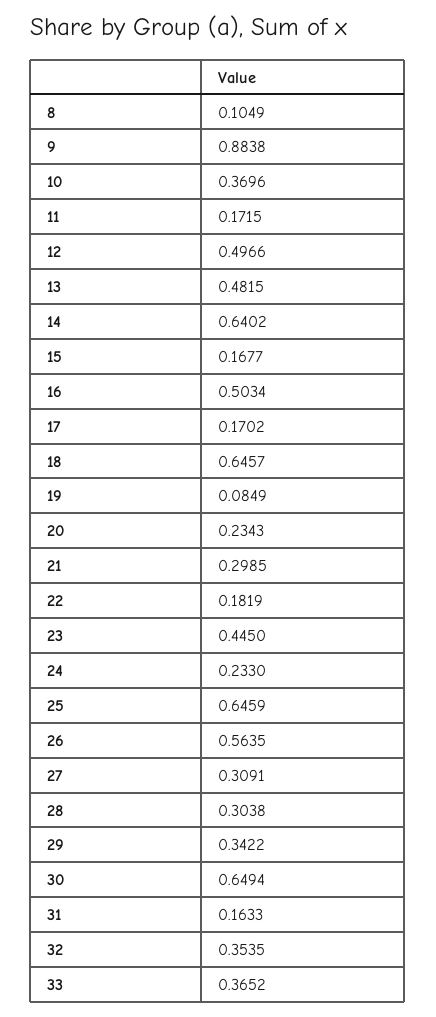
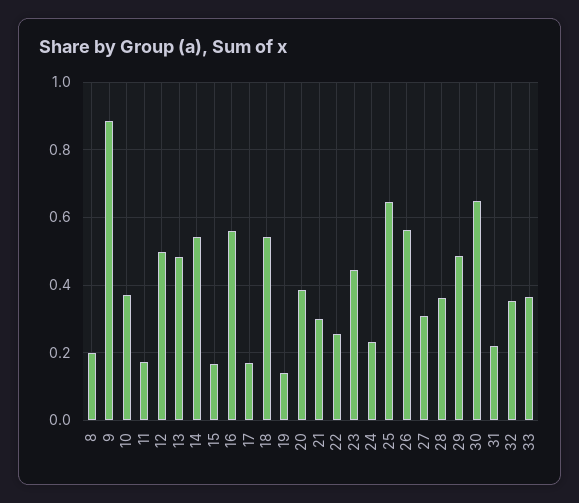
  {
-   "8": 0.1049,
+   "8": 0.2,
    "9": 0.8838,
    "10": 0.3696,
    "11": 0.1715,
    "12": 0.4966,
    "13": 0.4815,
-   "14": 0.6402,
+   "14": 0.54,
    "15": 0.1677,
-   "16": 0.5034,
+   "16": 0.56,
    "17": 0.1702,
-   "18": 0.6457,
+   "18": 0.54,
-   "19": 0.0849,
+   "19": 0.14,
-   "20": 0.2343,
+   "20": 0.38,
    "21": 0.2985,
-   "22": 0.1819,
+   "22": 0.26,
    "23": 0.445,
    "24": 0.233,
    "25": 0.6459,
    "26": 0.5635,
    "27": 0.3091,
-   "28": 0.3038,
+   "28": 0.36,
-   "29": 0.3422,
+   "29": 0.48,
    "30": 0.6494,
-   "31": 0.1633,
+   "31": 0.22,
    "32": 0.3535,
    "33": 0.3652
  }

